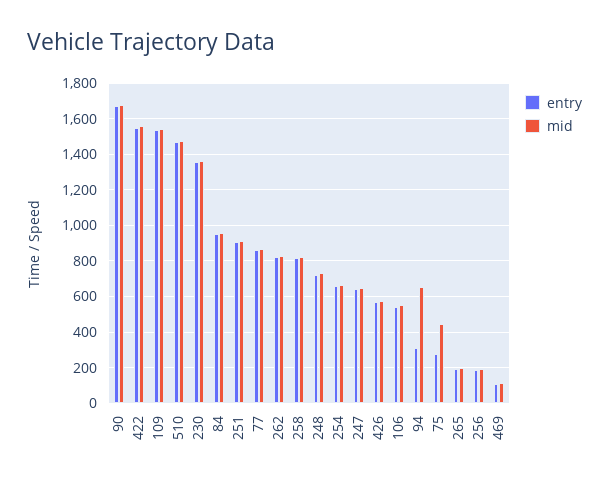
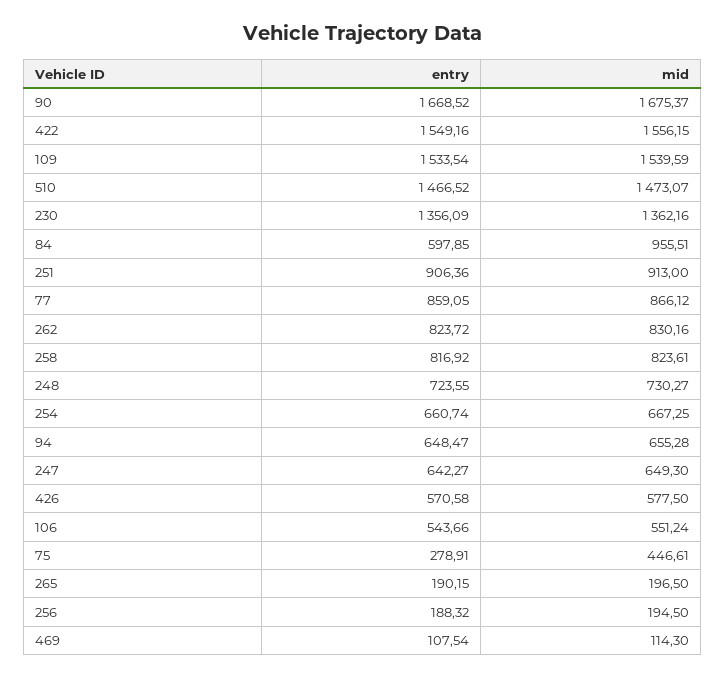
  {
    "entry": {
      "90": 1668.52,
      "422": 1549.16,
      "109": 1533.54,
      "510": 1466.52,
      "230": 1356.09,
-     "84": 950,
+     "84": 597.85,
      "251": 906.36,
      "77": 859.05,
      "262": 823.72,
      "258": 816.92,
      "248": 723.55,
      "254": 660.74,
      "247": 642.27,
      "426": 570.58,
      "106": 543.66,
-     "94": 300,
+     "94": 648.47,
      "75": 278.91,
      "265": 190.15,
      "256": 188.32,
      "469": 107.54
    },
    "mid": {
      "90": 1675.37,
      "422": 1556.15,
      "109": 1539.59,
      "510": 1473.07,
      "230": 1362.16,
      "84": 955.51,
      "251": 913,
      "77": 866.12,
      "262": 830.16,
      "258": 823.61,
      "248": 730.27,
      "254": 667.25,
      "247": 649.3,
      "426": 577.5,
      "106": 551.24,
      "94": 655.28,
      "75": 446.61,
      "265": 196.5,
      "256": 194.5,
      "469": 114.3
    }
  }

